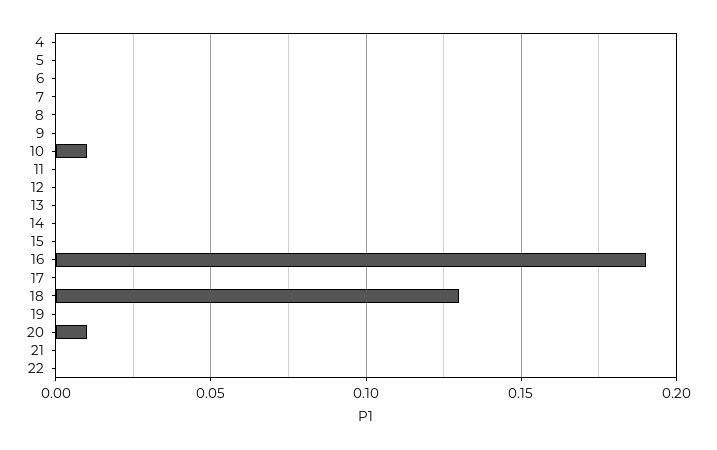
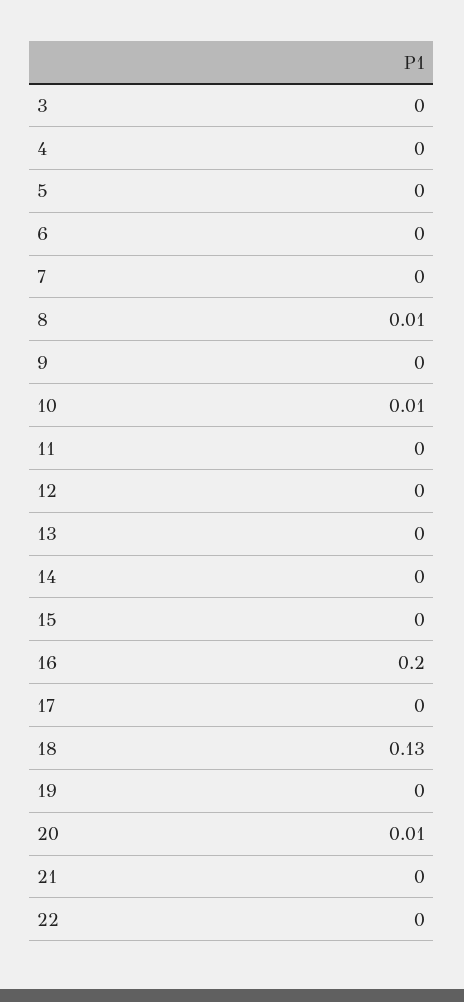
  {
    "4": 0,
    "5": 0,
    "6": 0,
    "7": 0,
-   "8": 0,
+   "8": 0.01,
    "9": 0,
    "10": 0.01,
    "11": 0,
    "12": 0,
    "13": 0,
    "14": 0,
    "15": 0,
-   "16": 0.19,
+   "16": 0.2,
    "17": 0,
    "18": 0.13,
    "19": 0,
    "20": 0.01,
    "21": 0,
-   "22": 0
+   "22": 0,
+   "3": 0
  }

